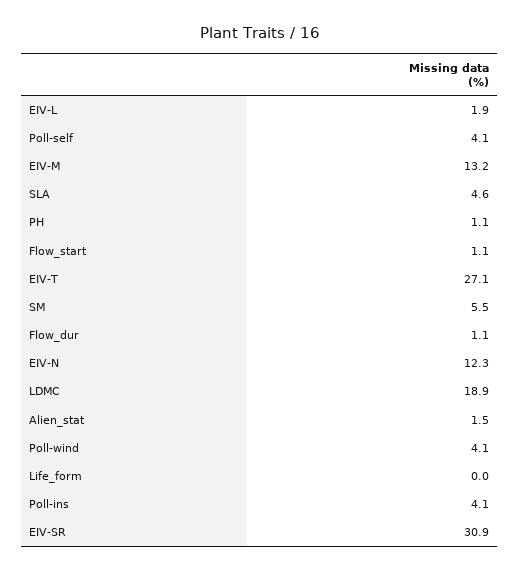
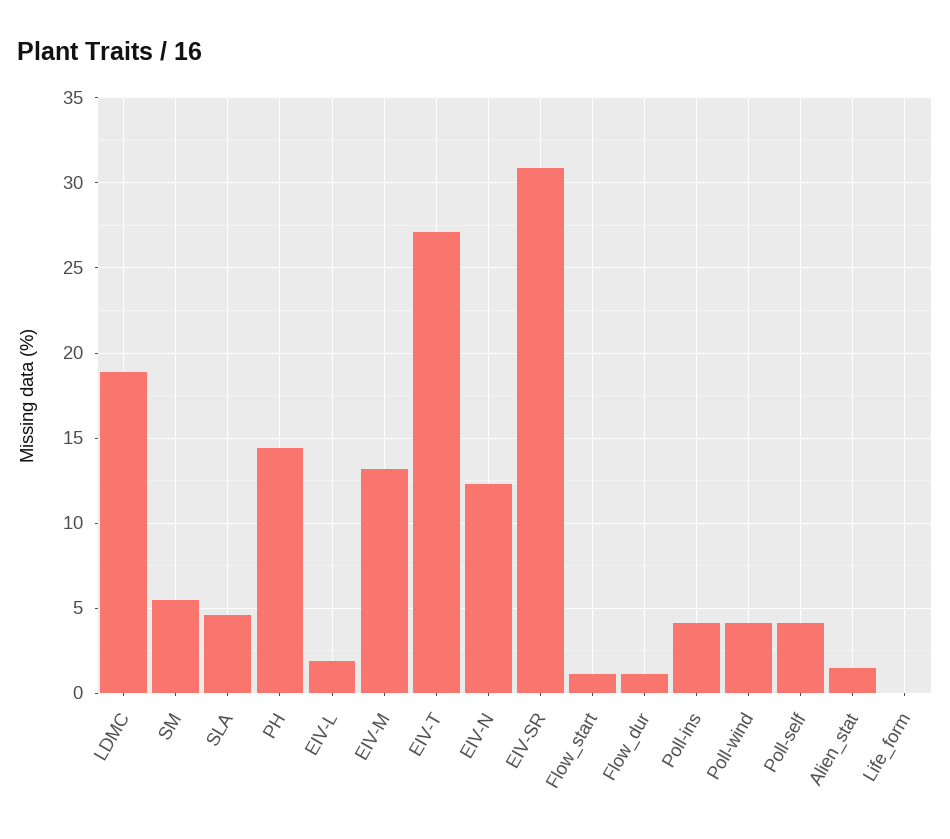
  {
    "EIV-L": 1.9,
    "Poll-self": 4.1,
    "EIV-M": 13.2,
    "SLA": 4.6,
-   "PH": 1.1,
+   "PH": 14.5,
    "Flow_start": 1.1,
    "EIV-T": 27.1,
    "SM": 5.5,
    "Flow_dur": 1.1,
    "EIV-N": 12.3,
    "LDMC": 18.9,
    "Alien_stat": 1.5,
    "Poll-wind": 4.1,
    "Life_form": 0,
    "Poll-ins": 4.1,
    "EIV-SR": 30.9
  }

